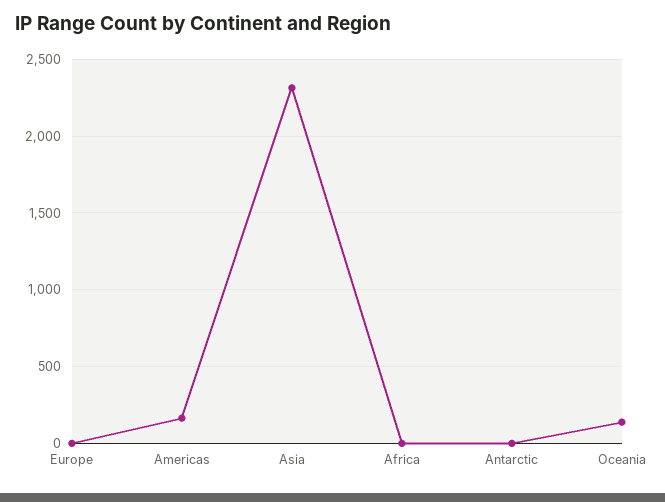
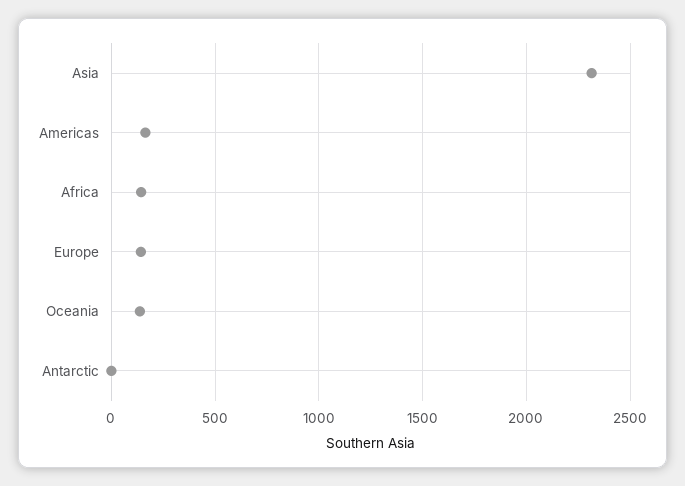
  {
-   "Europe": 0,
+   "Europe": 150,
    "Americas": 150,
    "Asia": 2300,
-   "Africa": 0,
+   "Africa": 150,
    "Antarctic": 0,
    "Oceania": 150
  }

